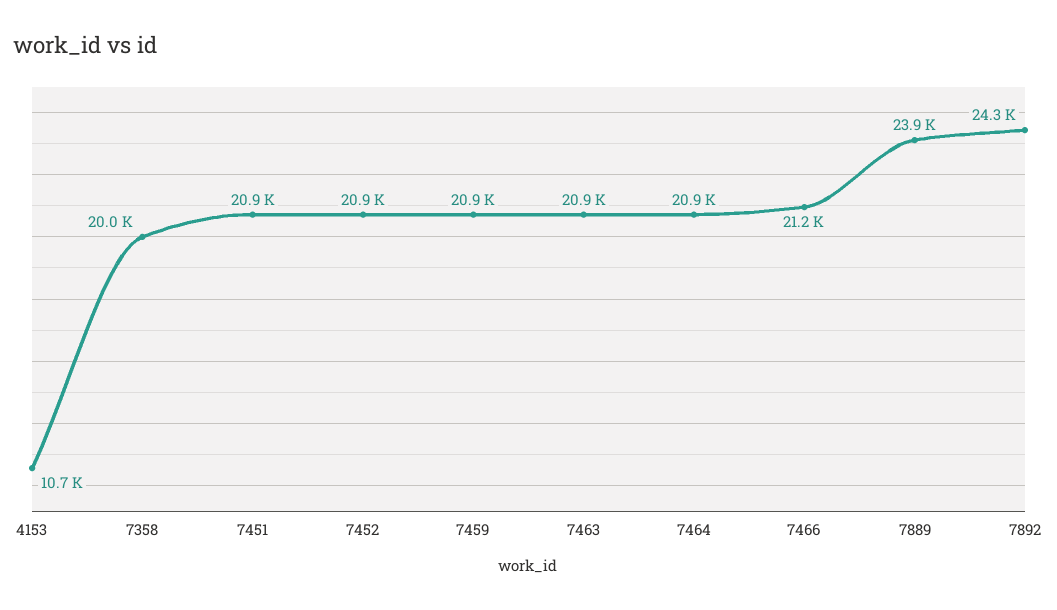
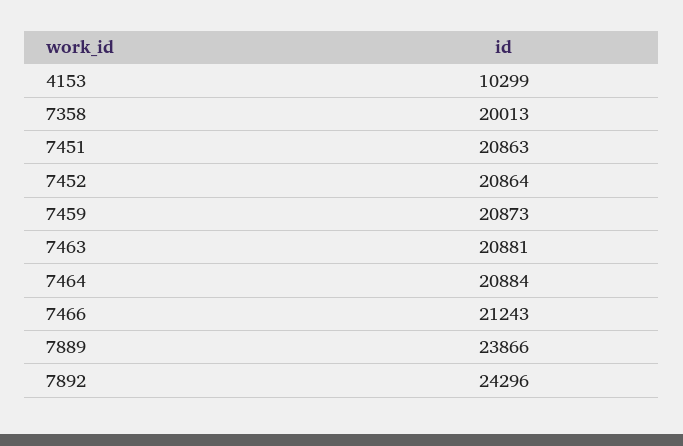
  {
-   "4153": 10700,
+   "4153": 10299,
    "7358": 20013,
    "7451": 20863,
    "7452": 20864,
    "7459": 20873,
    "7463": 20881,
    "7464": 20884,
    "7466": 21243,
    "7889": 23866,
    "7892": 24296
  }

